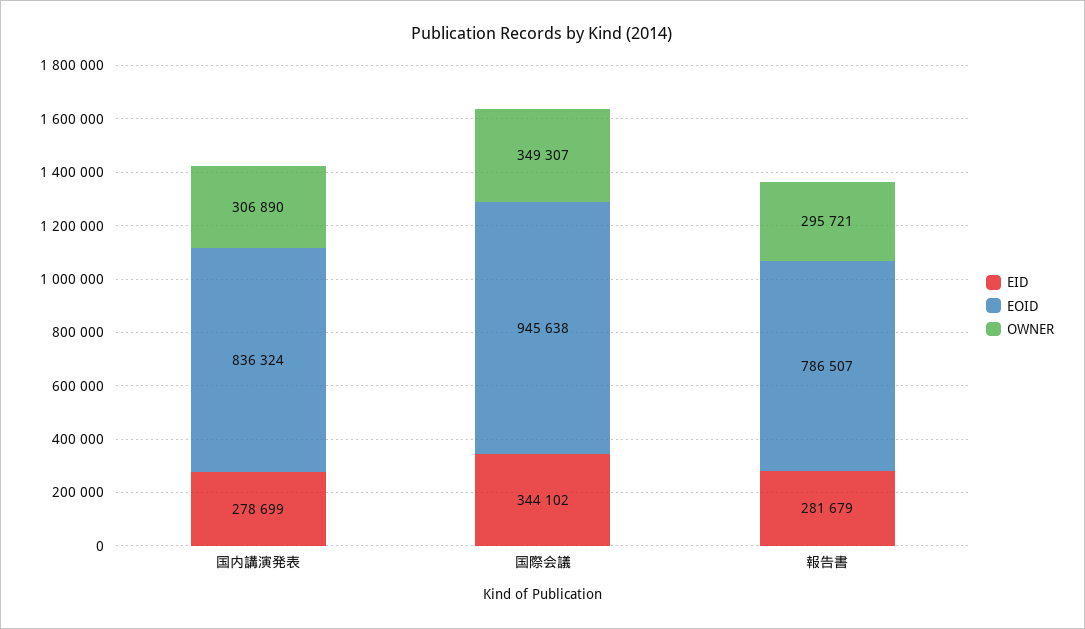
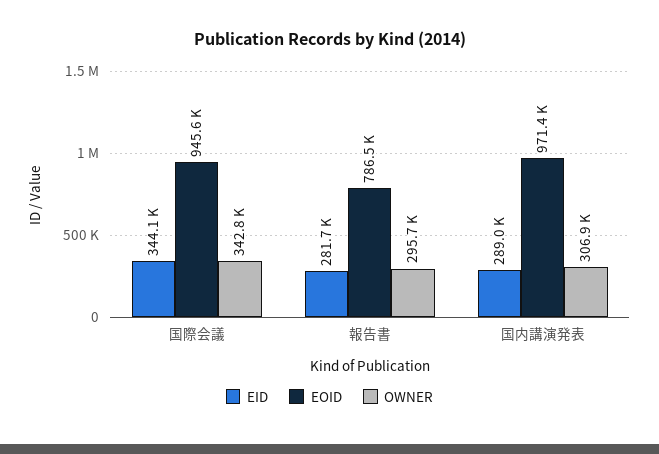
  {
    "EID": {
-     "国内講演発表": 278699,
+     "国内講演発表": 289000,
      "国際会議": 344102,
      "報告書": 281679
    },
    "EOID": {
-     "国内講演発表": 836324,
+     "国内講演発表": 971400,
      "国際会議": 945638,
      "報告書": 786507
    },
    "OWNER": {
      "国内講演発表": 306890,
-     "国際会議": 349307,
+     "国際会議": 342800,
      "報告書": 295721
    }
  }

